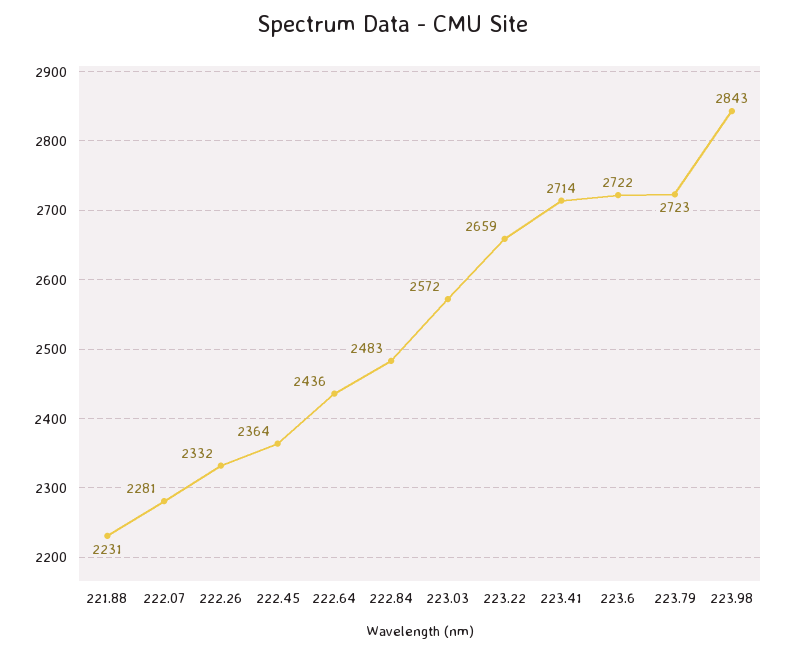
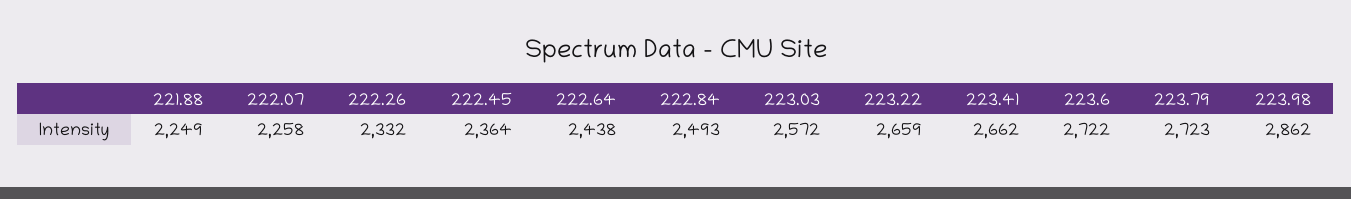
  {
-   "221.88": 2231,
+   "221.88": 2249,
-   "222.07": 2281,
+   "222.07": 2258,
    "222.26": 2332,
    "222.45": 2364,
-   "222.64": 2436,
+   "222.64": 2438,
-   "222.84": 2483,
+   "222.84": 2493,
    "223.03": 2572,
    "223.22": 2659,
-   "223.41": 2714,
+   "223.41": 2662,
    "223.6": 2722,
    "223.79": 2723,
-   "223.98": 2843
+   "223.98": 2862
  }

